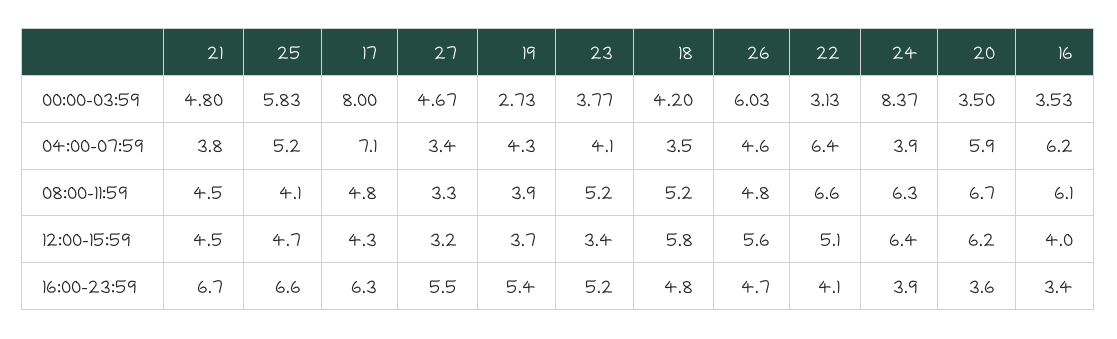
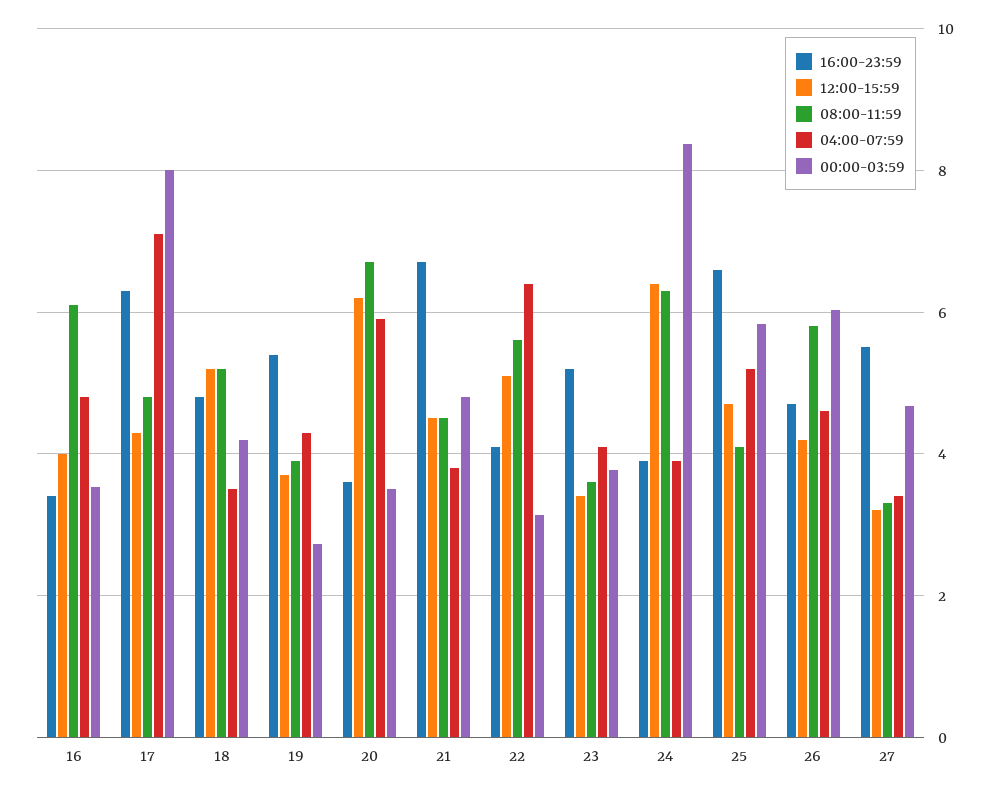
  {
    "00:00-03:59": {
      "21": 4.8,
      "25": 5.83,
      "17": 8,
      "27": 4.67,
      "19": 2.73,
      "23": 3.77,
      "18": 4.2,
      "26": 6.03,
      "22": 3.13,
      "24": 8.37,
      "20": 3.5,
      "16": 3.53
    },
    "04:00-07:59": {
      "21": 3.8,
      "25": 5.2,
      "17": 7.1,
      "27": 3.4,
      "19": 4.3,
      "23": 4.1,
      "18": 3.5,
      "26": 4.6,
      "22": 6.4,
      "24": 3.9,
      "20": 5.9,
-     "16": 6.2
+     "16": 4.8
    },
    "08:00-11:59": {
      "21": 4.5,
      "25": 4.1,
      "17": 4.8,
      "27": 3.3,
      "19": 3.9,
-     "23": 5.2,
+     "23": 3.6,
      "18": 5.2,
-     "26": 4.8,
+     "26": 5.8,
-     "22": 6.6,
+     "22": 5.6,
      "24": 6.3,
      "20": 6.7,
      "16": 6.1
    },
    "12:00-15:59": {
      "21": 4.5,
      "25": 4.7,
      "17": 4.3,
      "27": 3.2,
      "19": 3.7,
      "23": 3.4,
-     "18": 5.8,
+     "18": 5.2,
-     "26": 5.6,
+     "26": 4.2,
      "22": 5.1,
      "24": 6.4,
      "20": 6.2,
      "16": 4
    },
    "16:00-23:59": {
      "21": 6.7,
      "25": 6.6,
      "17": 6.3,
      "27": 5.5,
      "19": 5.4,
      "23": 5.2,
      "18": 4.8,
      "26": 4.7,
      "22": 4.1,
      "24": 3.9,
      "20": 3.6,
      "16": 3.4
    }
  }

